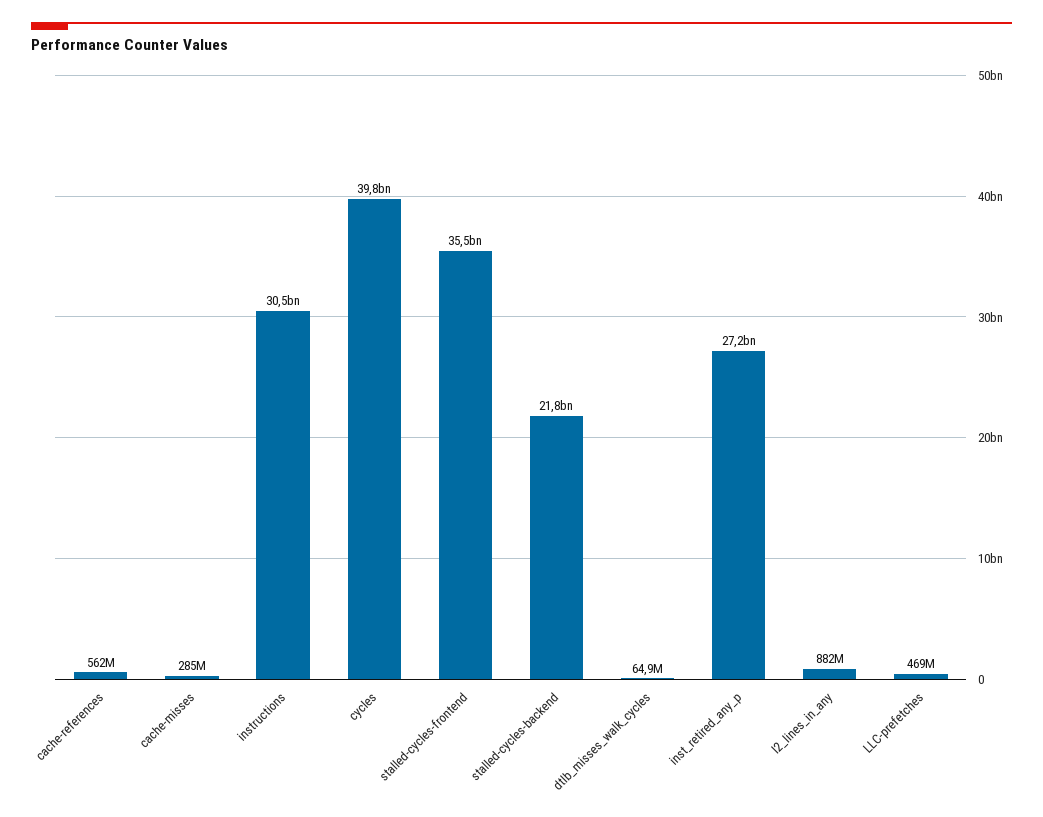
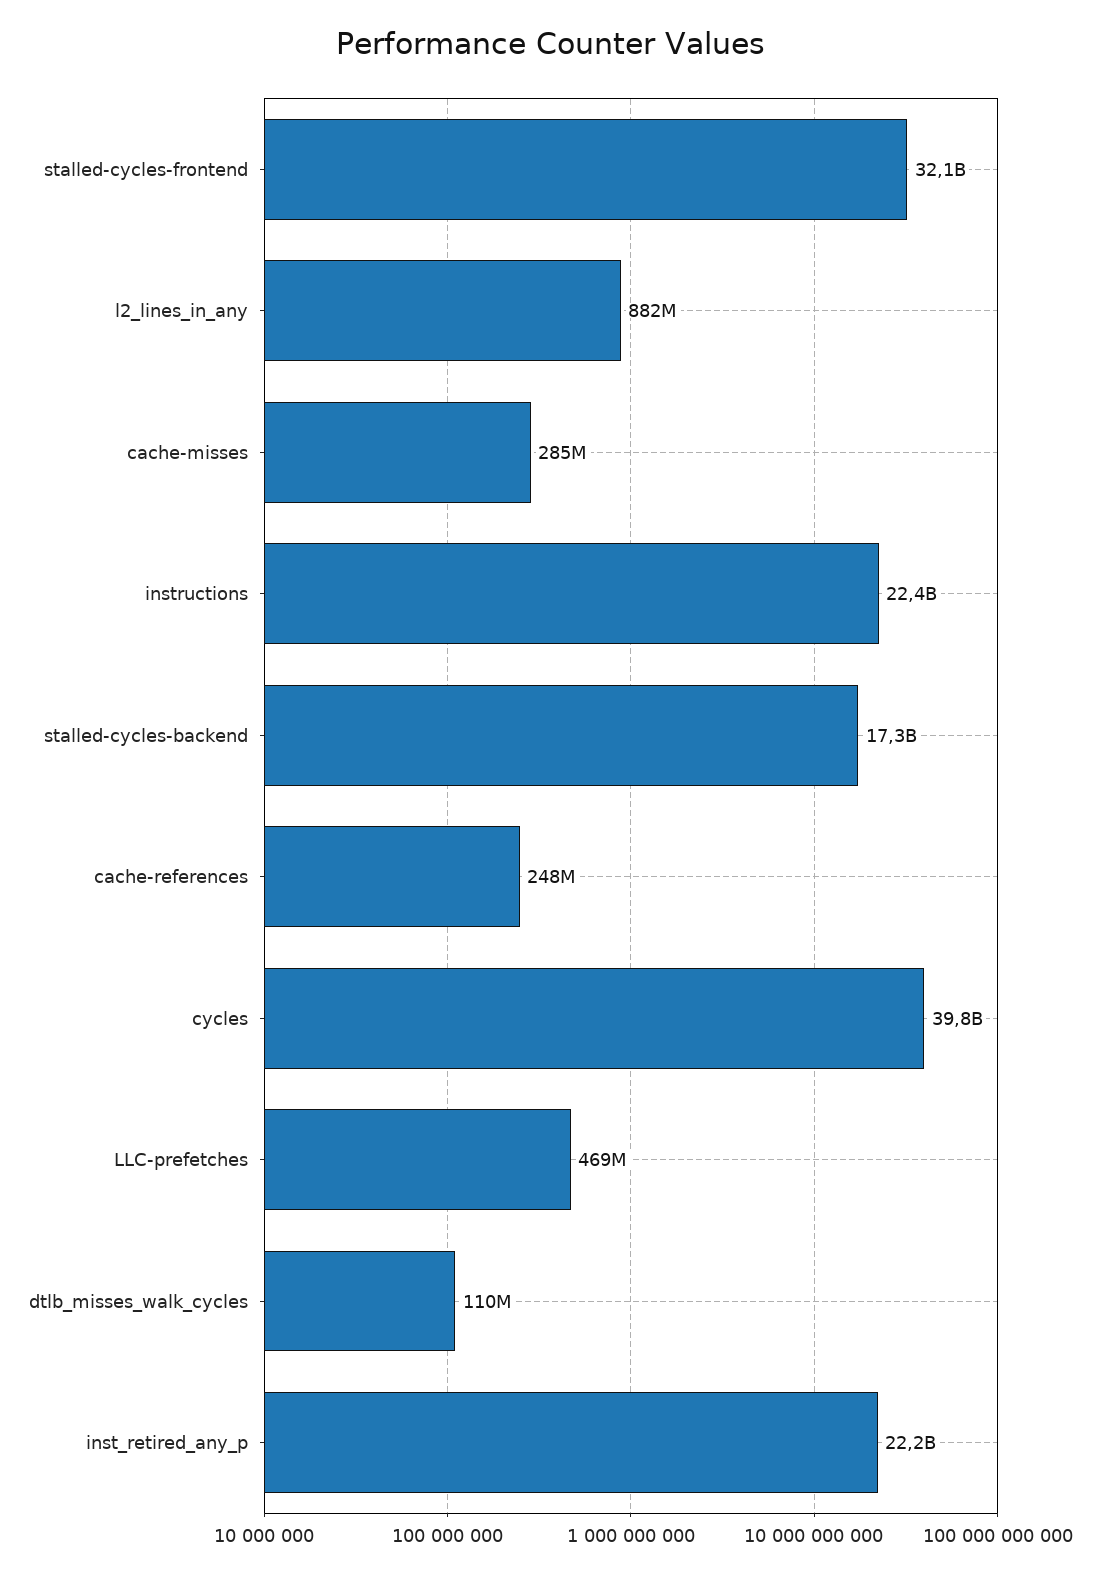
  {
-   "cache-references": 562000000,
+   "cache-references": 248000000,
    "cache-misses": 285000000,
-   "instructions": 30500000000,
+   "instructions": 22400000000,
    "cycles": 39800000000,
-   "stalled-cycles-frontend": 35500000000,
+   "stalled-cycles-frontend": 32100000000,
-   "stalled-cycles-backend": 21800000000,
+   "stalled-cycles-backend": 17300000000,
-   "dtlb_misses_walk_cycles": 64900000,
+   "dtlb_misses_walk_cycles": 110000000,
-   "inst_retired_any_p": 27200000000,
+   "inst_retired_any_p": 22200000000,
    "l2_lines_in_any": 882000000,
    "LLC-prefetches": 469000000
  }

